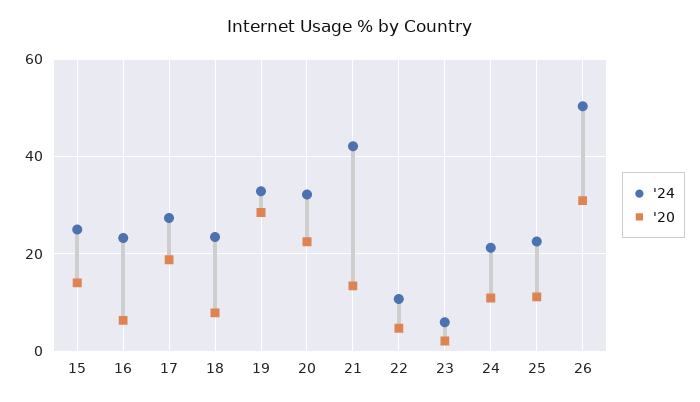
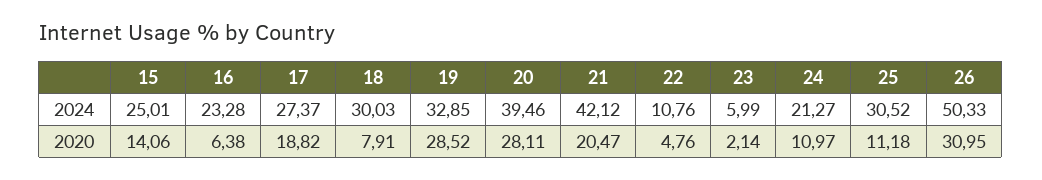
  {
    "'24": {
      "15": 25.01,
      "16": 23.28,
      "17": 27.37,
-     "18": 24,
+     "18": 30.03,
      "19": 32.85,
-     "20": 32,
+     "20": 39.46,
      "21": 42.12,
      "22": 10.76,
      "23": 5.99,
      "24": 21.27,
-     "25": 22,
+     "25": 30.52,
      "26": 50.33
    },
    "'20": {
      "15": 14.06,
      "16": 6.38,
      "17": 18.82,
      "18": 7.91,
      "19": 28.52,
-     "20": 22,
+     "20": 28.11,
-     "21": 14,
+     "21": 20.47,
      "22": 4.76,
      "23": 2.14,
      "24": 10.97,
      "25": 11.18,
      "26": 30.95
    }
  }

